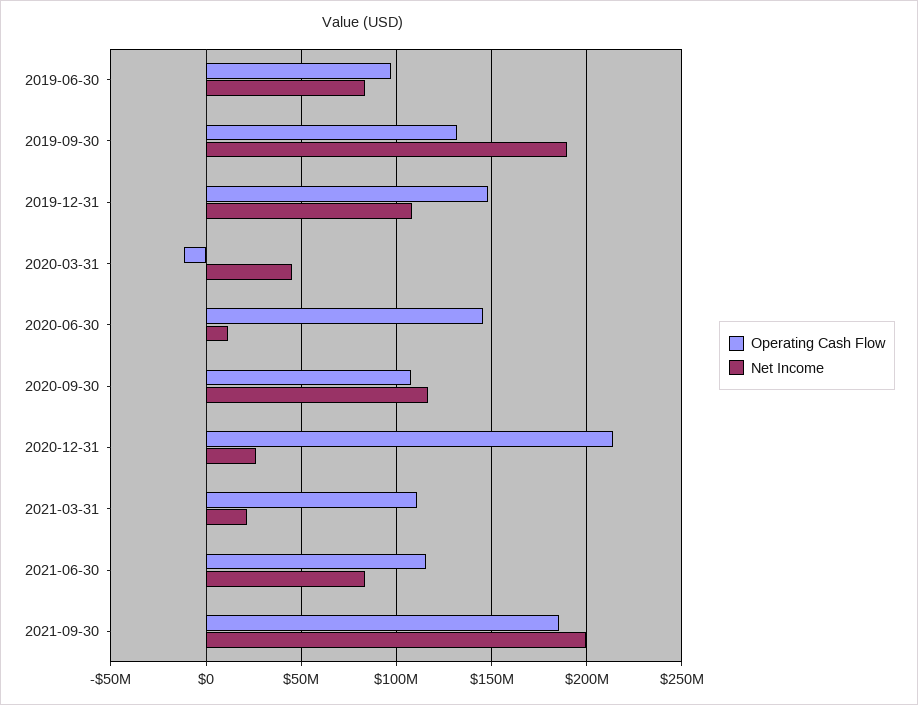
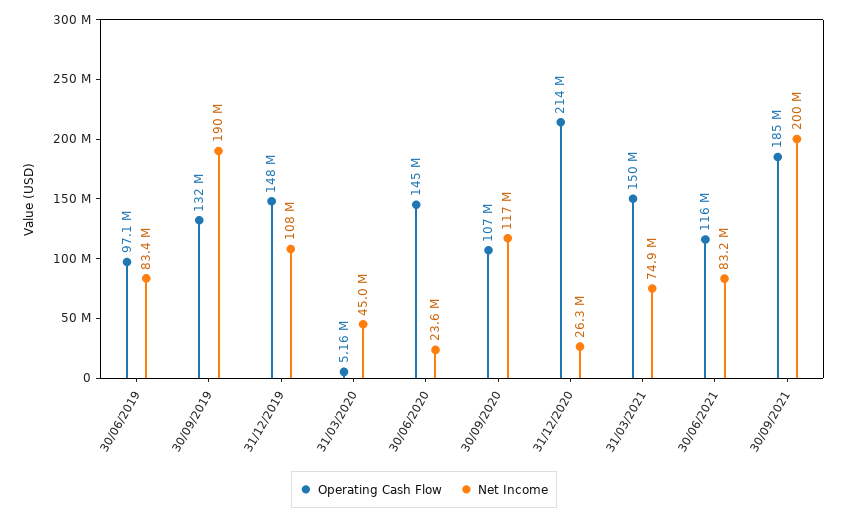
  {
    "Operating Cash Flow": {
      "2019-06-30": 97100000,
      "2019-09-30": 132000000,
      "2019-12-31": 148000000,
-     "2020-03-31": -10000000,
+     "2020-03-31": 5160000,
      "2020-06-30": 145000000,
      "2020-09-30": 107000000,
      "2020-12-31": 214000000,
-     "2021-03-31": 110000000,
+     "2021-03-31": 150000000,
      "2021-06-30": 116000000,
      "2021-09-30": 185000000
    },
    "Net Income": {
      "2019-06-30": 83400000,
      "2019-09-30": 190000000,
      "2019-12-31": 108000000,
      "2020-03-31": 45000000,
-     "2020-06-30": 10000000,
+     "2020-06-30": 23600000,
      "2020-09-30": 117000000,
      "2020-12-31": 26300000,
-     "2021-03-31": 20000000,
+     "2021-03-31": 74900000,
      "2021-06-30": 83200000,
      "2021-09-30": 200000000
    }
  }

